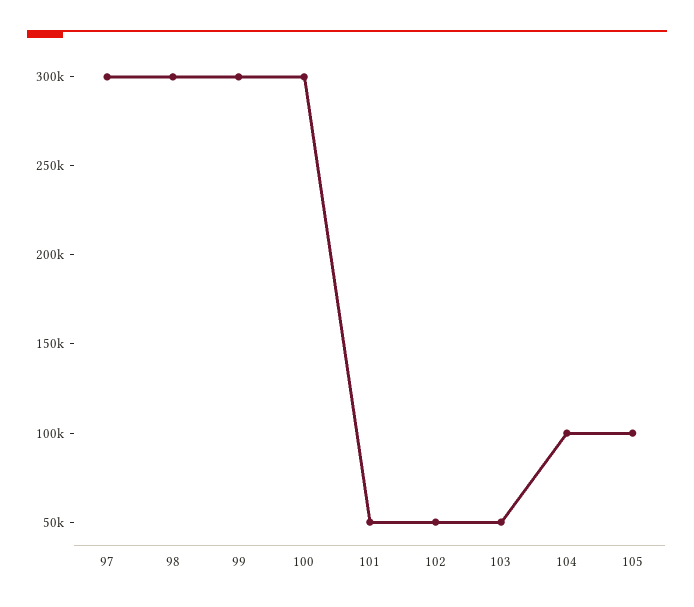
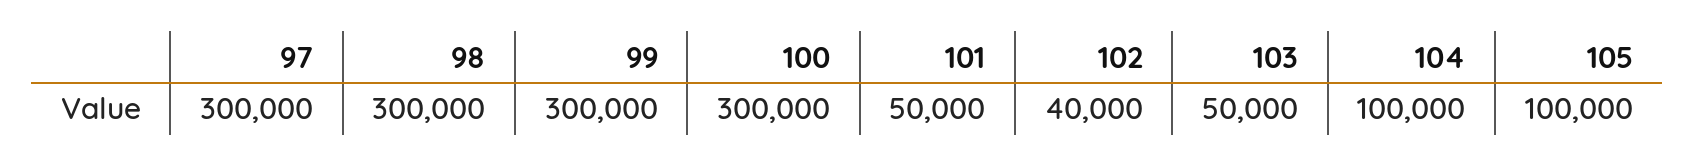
  {
    "97": 300000,
    "98": 300000,
    "99": 300000,
    "100": 300000,
    "101": 50000,
-   "102": 50000,
+   "102": 40000,
    "103": 50000,
    "104": 100000,
    "105": 100000
  }

